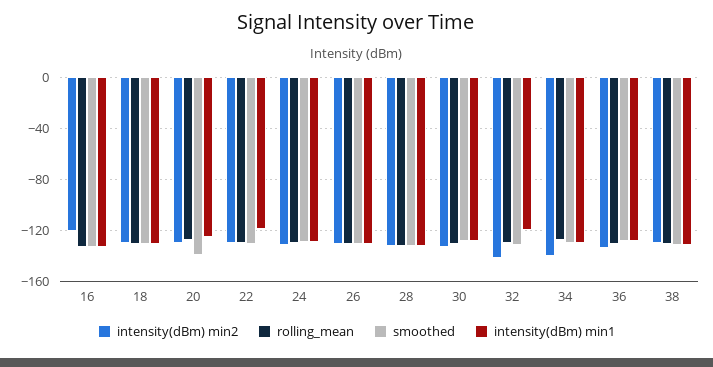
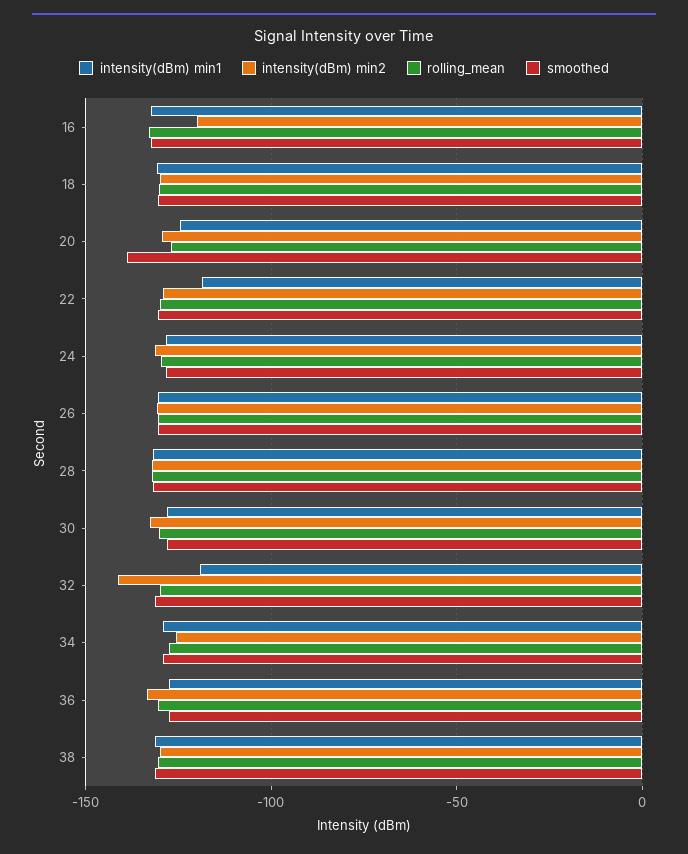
  {
    "intensity(dBm) min2": {
      "16": -120,
      "18": -130,
      "20": -130,
      "22": -130,
      "24": -130,
      "26": -130,
      "28": -130,
      "30": -135,
      "32": -140,
-     "34": -140,
+     "34": -125,
      "36": -135,
      "38": -130
    },
    "rolling_mean": {
      "16": -135,
      "18": -130,
      "20": -125,
      "22": -130,
      "24": -130,
      "26": -130,
      "28": -130,
      "30": -130,
      "32": -130,
      "34": -130,
      "36": -130,
      "38": -130
    },
    "smoothed": {
      "16": -130,
      "18": -130,
      "20": -140,
      "22": -130,
      "24": -130,
      "26": -130,
      "28": -130,
      "30": -130,
      "32": -130,
      "34": -130,
      "36": -130,
      "38": -130
    },
    "intensity(dBm) min1": {
      "16": -130,
      "18": -130,
      "20": -125,
      "22": -120,
      "24": -130,
      "26": -130,
      "28": -130,
      "30": -130,
      "32": -120,
      "34": -130,
      "36": -130,
      "38": -130
    }
  }

